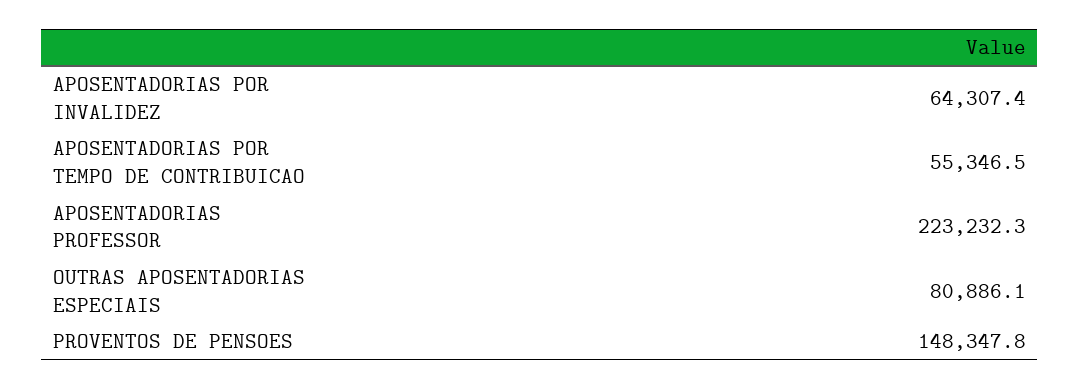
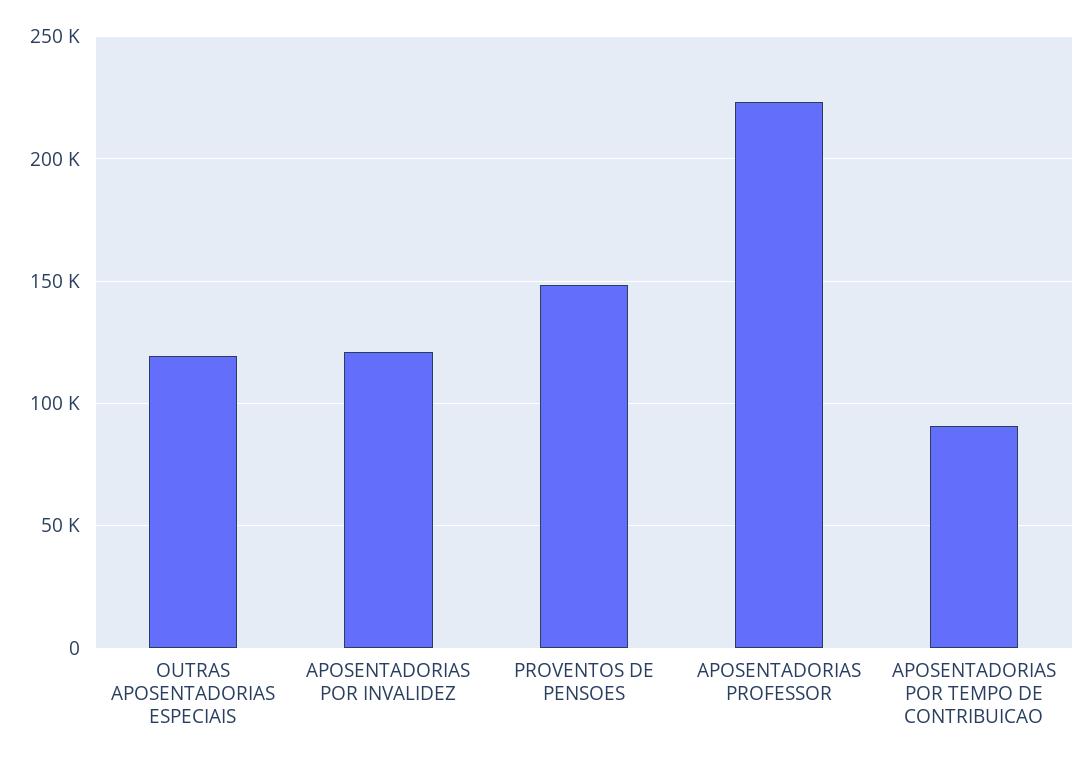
  {
-   "APOSENTADORIAS POR INVALIDEZ": 64307.4,
+   "APOSENTADORIAS POR INVALIDEZ": 120000,
-   "APOSENTADORIAS POR TEMPO DE CONTRIBUICAO": 55346.5,
+   "APOSENTADORIAS POR TEMPO DE CONTRIBUICAO": 90000,
    "APOSENTADORIAS PROFESSOR": 223232.3,
-   "OUTRAS APOSENTADORIAS ESPECIAIS": 80886.1,
+   "OUTRAS APOSENTADORIAS ESPECIAIS": 120000,
    "PROVENTOS DE PENSOES": 148347.8
  }

